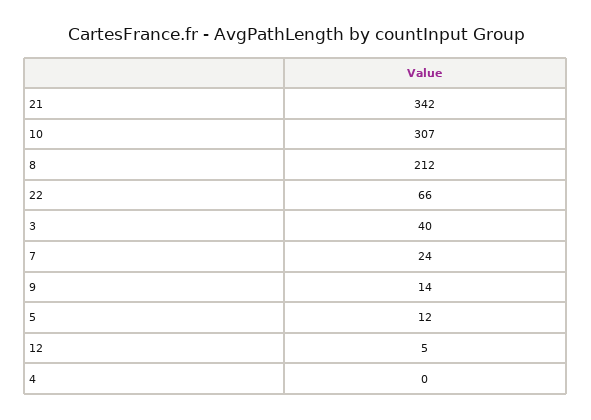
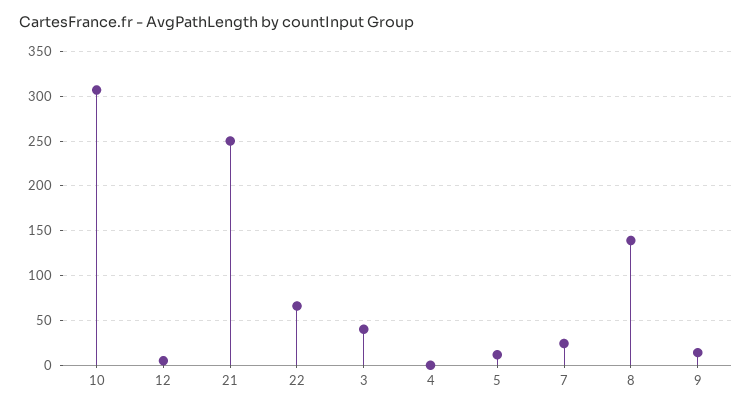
  {
-   "21": 342,
+   "21": 250,
    "10": 307,
-   "8": 212,
+   "8": 140,
    "22": 66,
    "3": 40,
    "7": 24,
    "9": 14,
    "5": 12,
    "12": 5,
    "4": 0
  }

